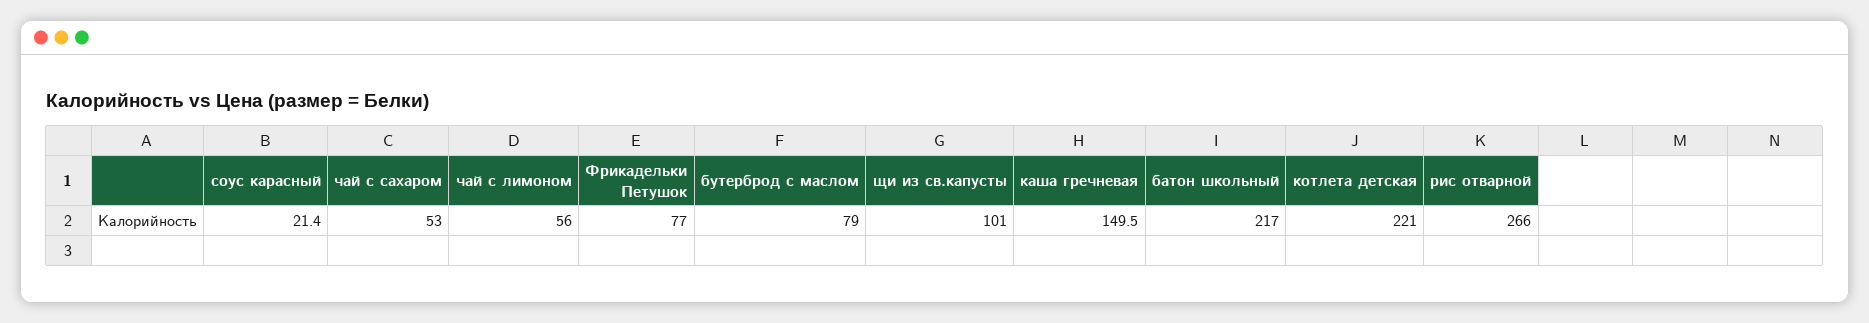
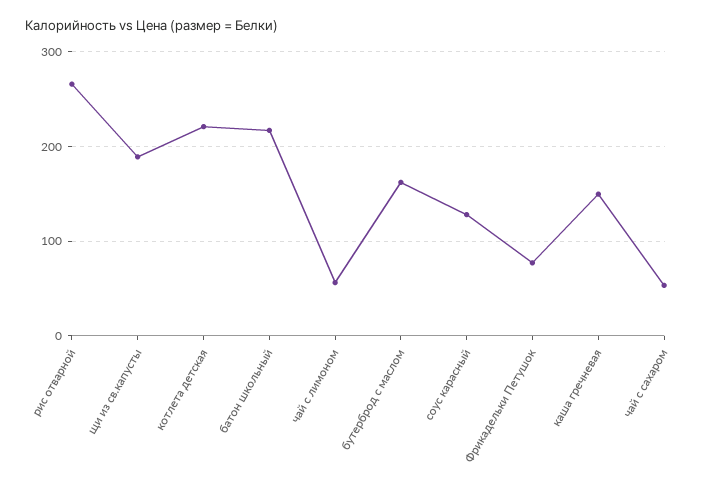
  {
-   "соус карасный": 21.4,
+   "соус карасный": 130,
    "чай с сахаром": 53,
    "чай с лимоном": 56,
    "Фрикадельки Петушок": 77,
-   "бутерброд с маслом": 79,
+   "бутерброд с маслом": 160,
-   "щи из св.капусты": 101,
+   "щи из св.капусты": 190,
    "каша гречневая": 149.5,
    "батон школьный": 217,
    "котлета детская": 221,
    "рис отварной": 266
  }

